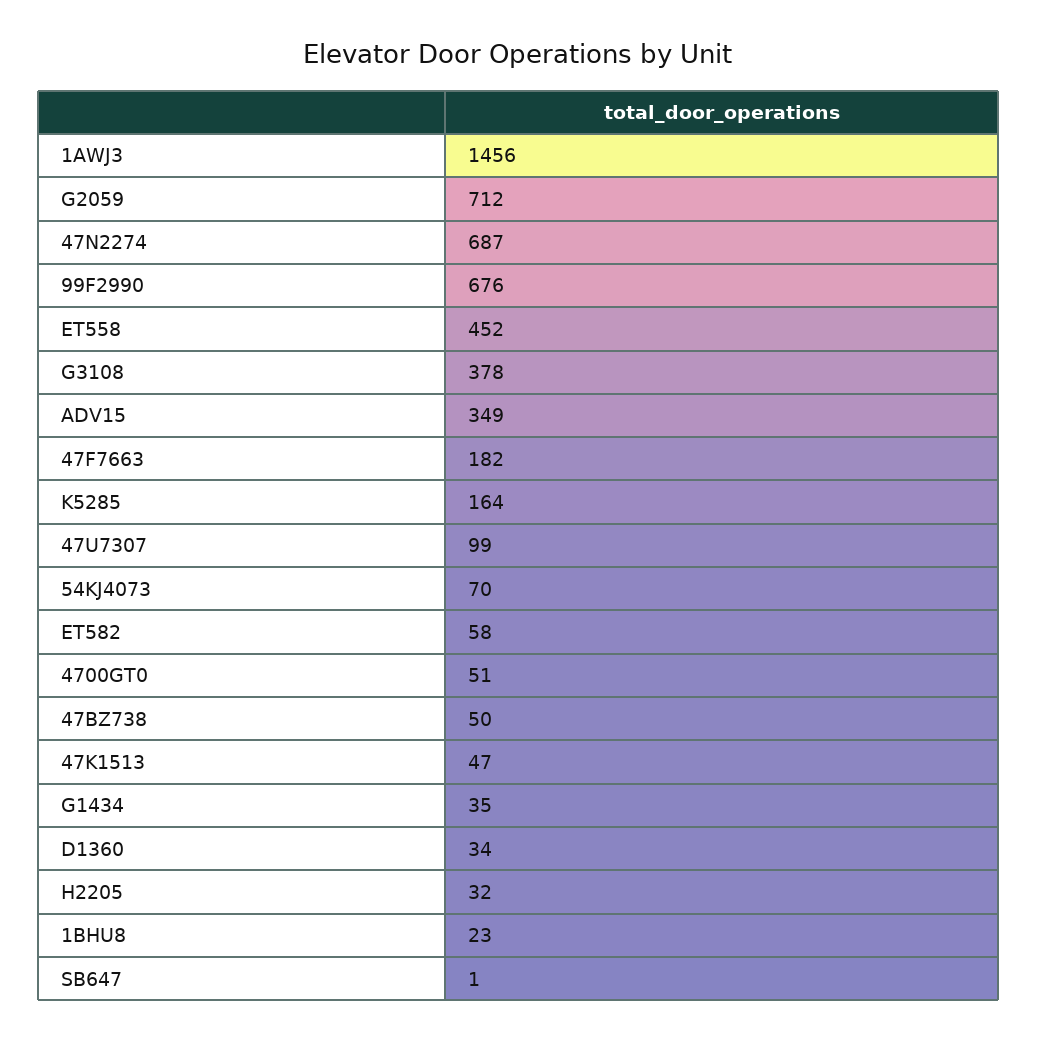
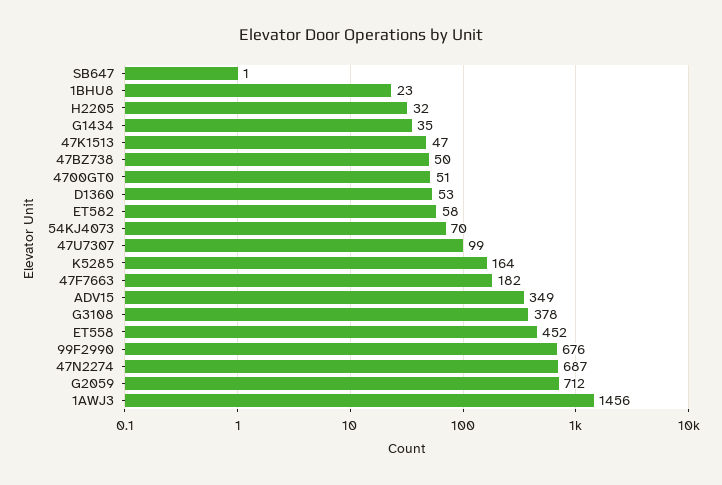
  {
    "1AWJ3": 1456,
    "G2059": 712,
    "47N2274": 687,
    "99F2990": 676,
    "ET558": 452,
    "G3108": 378,
    "ADV15": 349,
    "47F7663": 182,
    "K5285": 164,
    "47U7307": 99,
    "54KJ4073": 70,
    "ET582": 58,
    "4700GT0": 51,
    "47BZ738": 50,
    "47K1513": 47,
    "G1434": 35,
-   "D1360": 34,
+   "D1360": 53,
    "H2205": 32,
    "1BHU8": 23,
    "SB647": 1
  }

